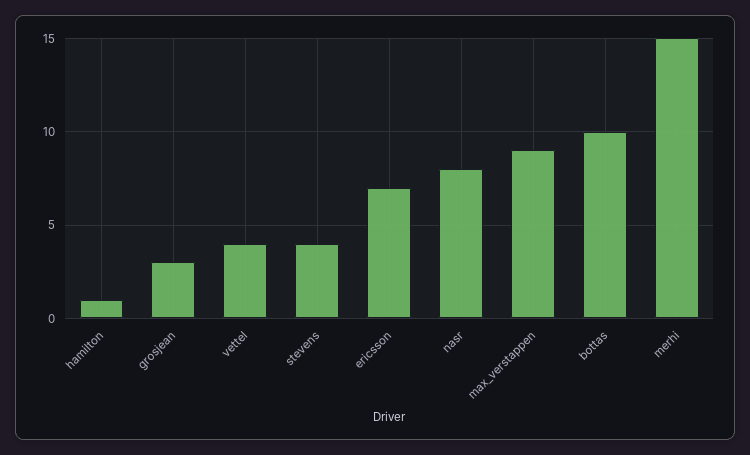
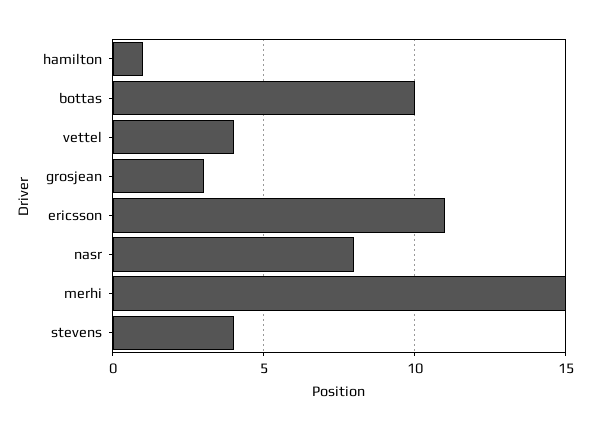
  {
    "hamilton": 1,
    "grosjean": 3,
    "vettel": 4,
    "stevens": 4,
-   "ericsson": 7,
+   "ericsson": 11,
    "nasr": 8,
-   "max_verstappen": 9,
    "bottas": 10,
    "merhi": 15
  }

